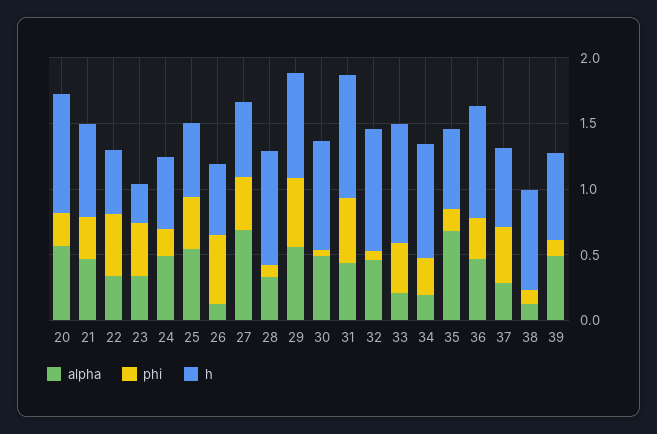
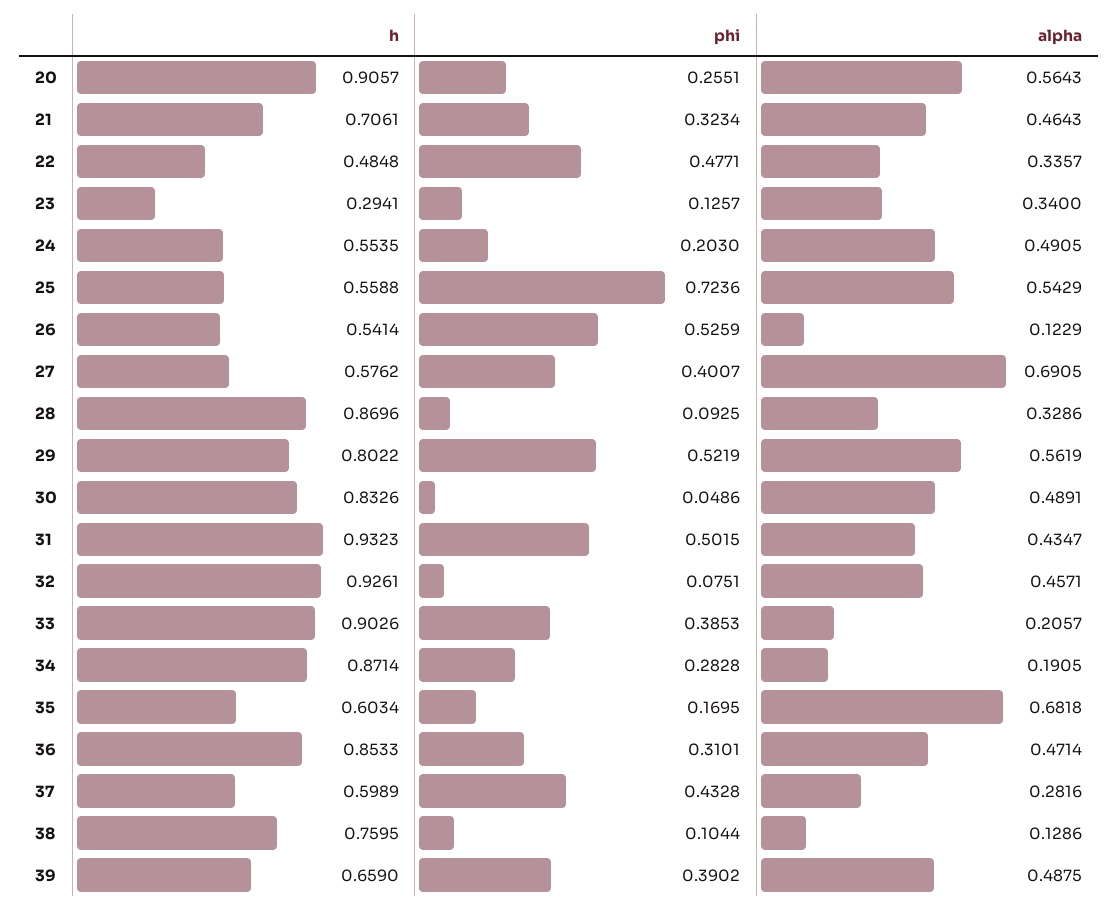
  {
    "alpha": {
      "20": 0.5643,
      "21": 0.4643,
      "22": 0.3357,
      "23": 0.34,
      "24": 0.4905,
      "25": 0.5429,
      "26": 0.1229,
      "27": 0.6905,
      "28": 0.3286,
      "29": 0.5619,
      "30": 0.4891,
      "31": 0.4347,
      "32": 0.4571,
      "33": 0.2057,
      "34": 0.1905,
      "35": 0.6818,
      "36": 0.4714,
      "37": 0.2816,
      "38": 0.1286,
      "39": 0.4875
    },
    "phi": {
      "20": 0.2551,
      "21": 0.3234,
      "22": 0.4771,
-     "23": 0.4,
+     "23": 0.1257,
      "24": 0.203,
-     "25": 0.4,
+     "25": 0.7236,
      "26": 0.5259,
      "27": 0.4007,
      "28": 0.0925,
      "29": 0.5219,
      "30": 0.0486,
      "31": 0.5015,
      "32": 0.0751,
      "33": 0.3853,
      "34": 0.2828,
      "35": 0.1695,
      "36": 0.3101,
      "37": 0.4328,
      "38": 0.1044,
-     "39": 0.1
+     "39": 0.3902
    },
    "h": {
      "20": 0.9057,
      "21": 0.7061,
      "22": 0.4848,
      "23": 0.2941,
      "24": 0.5535,
      "25": 0.5588,
      "26": 0.5414,
      "27": 0.5762,
      "28": 0.8696,
      "29": 0.8022,
      "30": 0.8326,
      "31": 0.9323,
      "32": 0.9261,
      "33": 0.9026,
      "34": 0.8714,
      "35": 0.6034,
      "36": 0.8533,
      "37": 0.5989,
      "38": 0.7595,
      "39": 0.659
    }
  }

